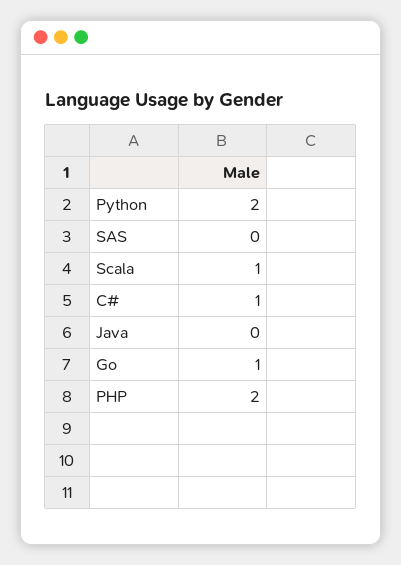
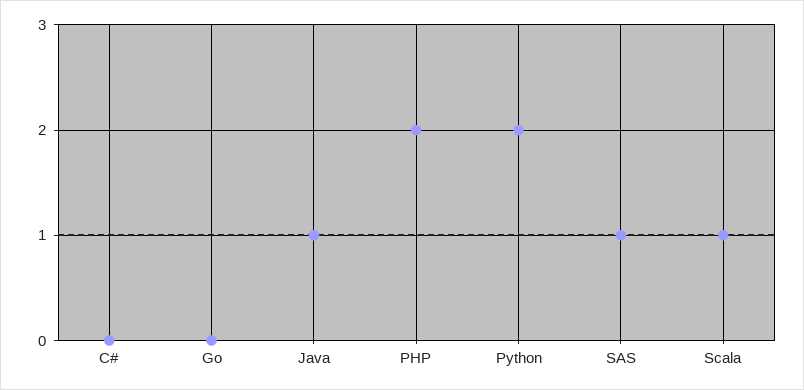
  {
    "Python": 2,
-   "SAS": 0,
+   "SAS": 1,
    "Scala": 1,
-   "C#": 1,
+   "C#": 0,
-   "Java": 0,
+   "Java": 1,
-   "Go": 1,
+   "Go": 0,
    "PHP": 2
  }

